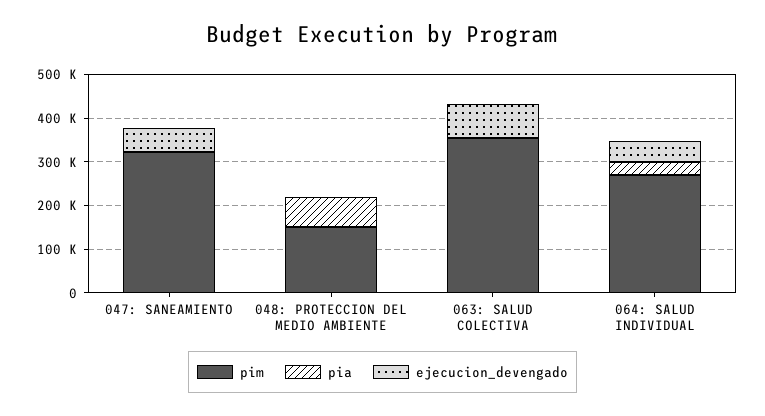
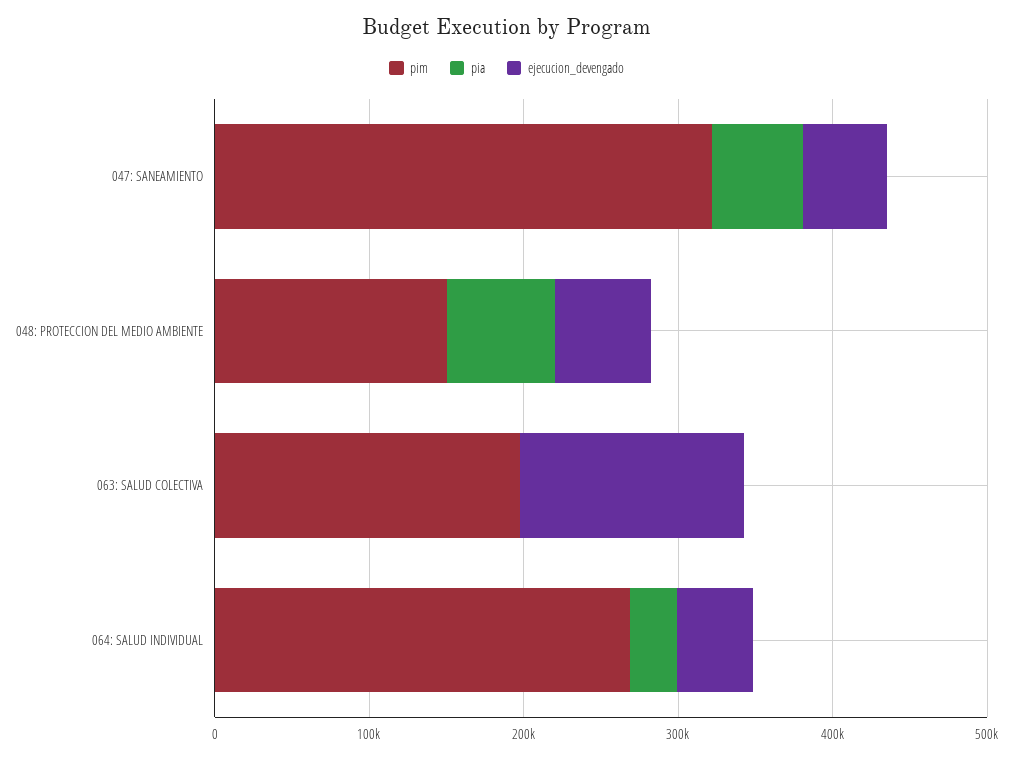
  {
    "pim": {
      "047: SANEAMIENTO": 320000,
      "048: PROTECCION DEL MEDIO AMBIENTE": 160000,
-     "063: SALUD COLECTIVA": 360000,
+     "063: SALUD COLECTIVA": 200000,
      "064: SALUD INDIVIDUAL": 260000
    },
    "pia": {
-     "047: SANEAMIENTO": 0,
+     "047: SANEAMIENTO": 60000,
      "048: PROTECCION DEL MEDIO AMBIENTE": 80000,
      "063: SALUD COLECTIVA": 0,
      "064: SALUD INDIVIDUAL": 40000
    },
    "ejecucion_devengado": {
      "047: SANEAMIENTO": 60000,
-     "048: PROTECCION DEL MEDIO AMBIENTE": 0,
+     "048: PROTECCION DEL MEDIO AMBIENTE": 60000,
-     "063: SALUD COLECTIVA": 80000,
+     "063: SALUD COLECTIVA": 140000,
      "064: SALUD INDIVIDUAL": 40000
    }
  }

